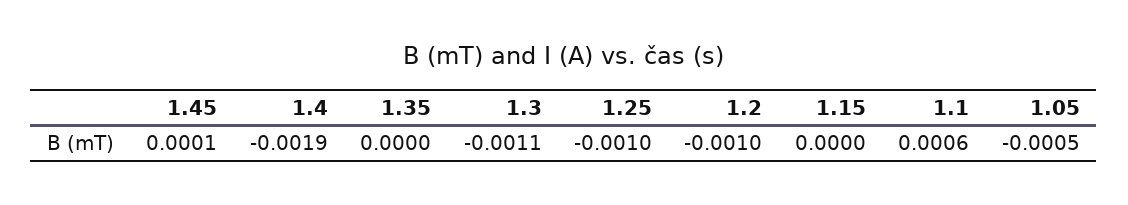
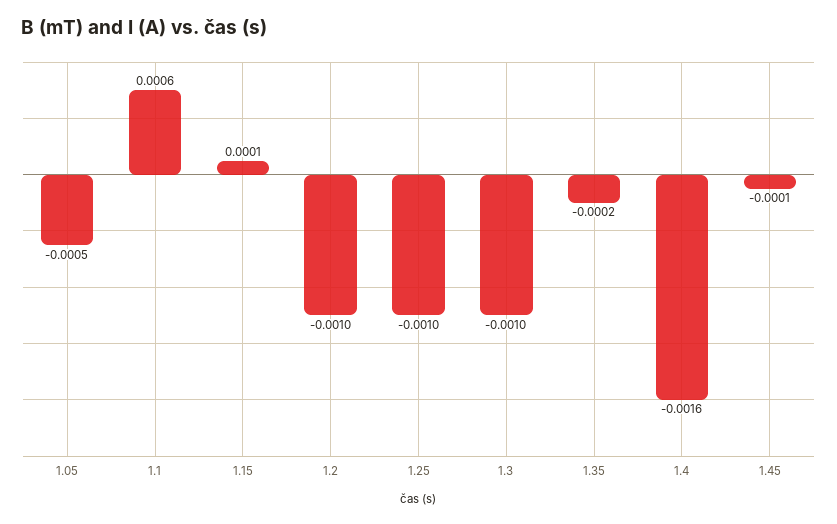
  {
-   "1.45": 0.0001,
+   "1.45": -0.0001,
-   "1.4": -0.0019,
+   "1.4": -0.0016,
-   "1.35": 0,
+   "1.35": -0.0002,
-   "1.3": -0.0011,
+   "1.3": -0.001,
    "1.25": -0.001,
    "1.2": -0.001,
-   "1.15": 0,
+   "1.15": 0.0001,
    "1.1": 0.0006,
    "1.05": -0.0005
  }

